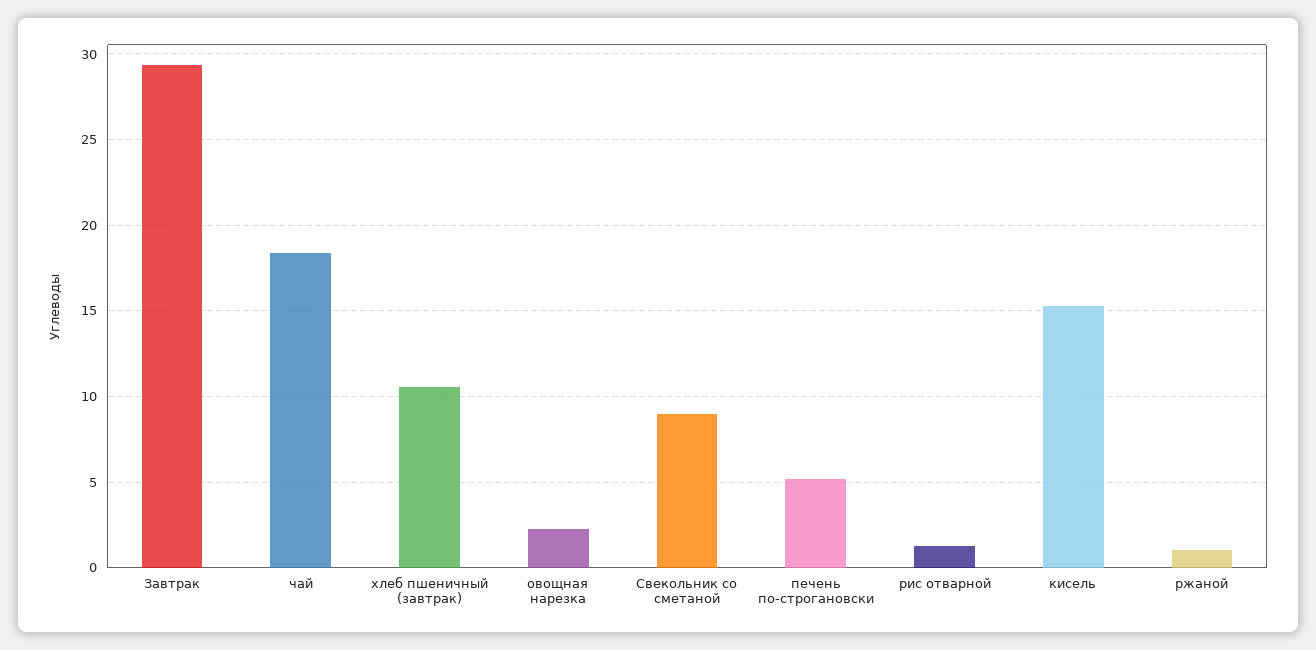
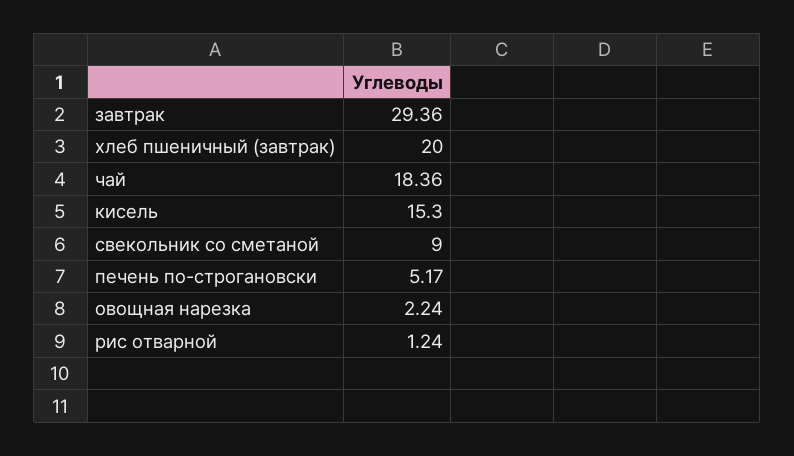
  {
    "Завтрак": 29.36,
    "чай": 18.36,
-   "хлеб пшеничный (завтрак)": 10.5,
+   "хлеб пшеничный (завтрак)": 20,
    "овощная нарезка": 2.24,
    "Свекольник со сметаной": 9,
    "печень по-строгановски": 5.17,
    "рис отварной": 1.24,
-   "кисель": 15.3,
+   "кисель": 15.3
-   "ржаной": 1
  }

